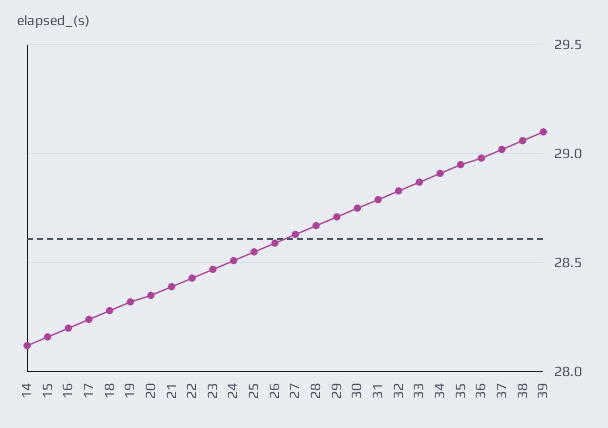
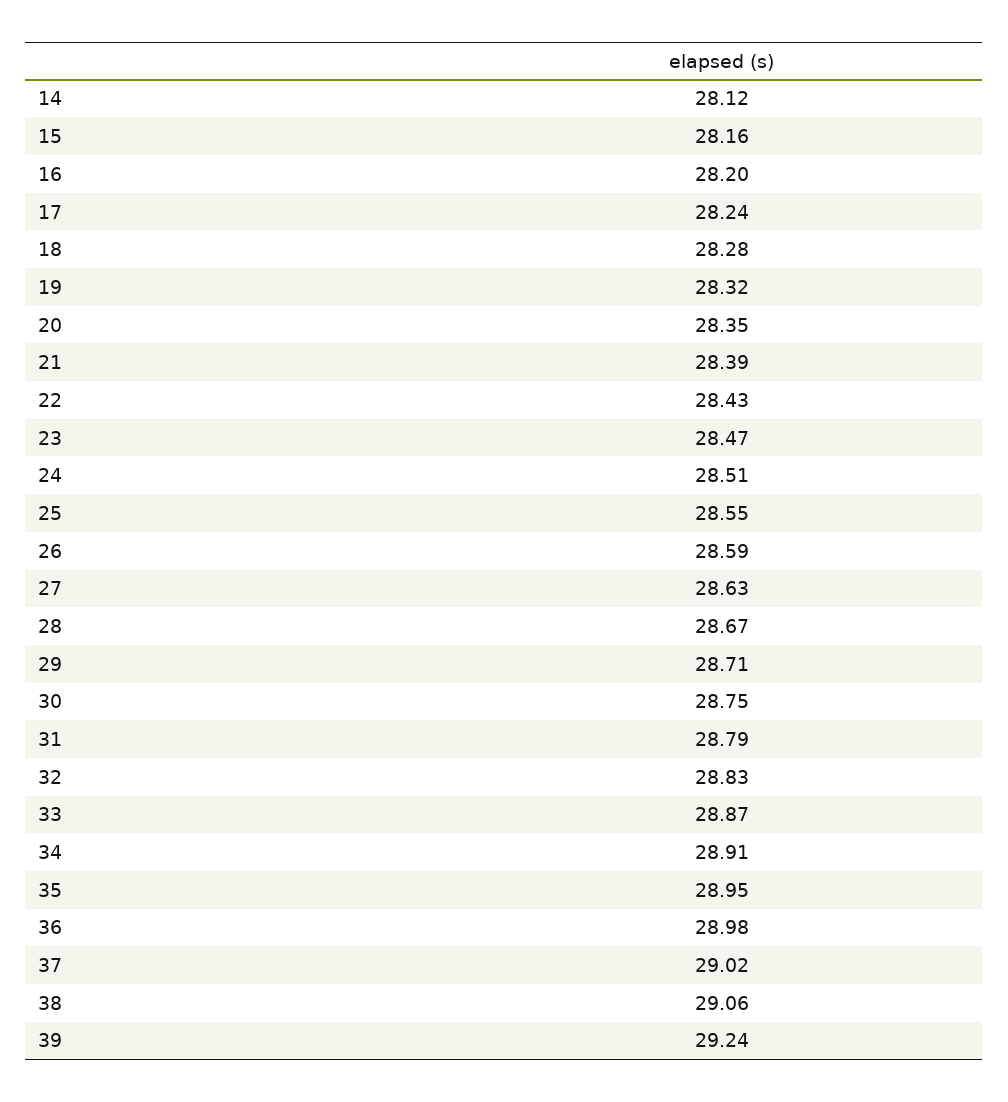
  {
    "14": 28.12,
    "15": 28.16,
    "16": 28.2,
    "17": 28.24,
    "18": 28.28,
    "19": 28.32,
    "20": 28.35,
    "21": 28.39,
    "22": 28.43,
    "23": 28.47,
    "24": 28.51,
    "25": 28.55,
    "26": 28.59,
    "27": 28.63,
    "28": 28.67,
    "29": 28.71,
    "30": 28.75,
    "31": 28.79,
    "32": 28.83,
    "33": 28.87,
    "34": 28.91,
    "35": 28.95,
    "36": 28.98,
    "37": 29.02,
    "38": 29.06,
-   "39": 29.1
+   "39": 29.24
  }

